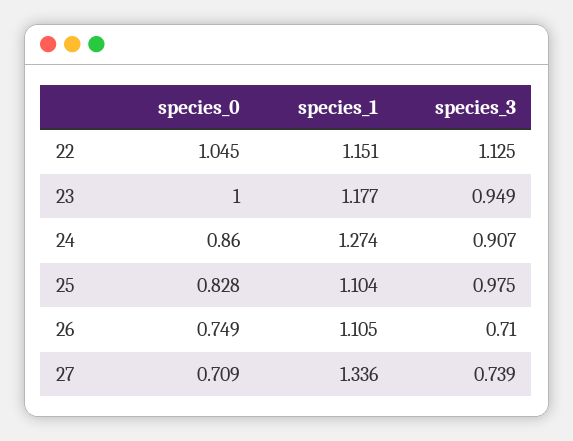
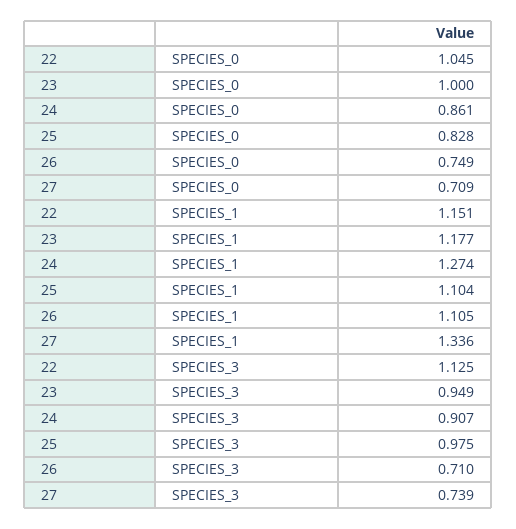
  {
    "species_0": {
      "22": 1.045,
      "23": 1,
-     "24": 0.86,
+     "24": 0.861,
      "25": 0.828,
      "26": 0.749,
      "27": 0.709
    },
    "species_1": {
      "22": 1.151,
      "23": 1.177,
      "24": 1.274,
      "25": 1.104,
      "26": 1.105,
      "27": 1.336
    },
    "species_3": {
      "22": 1.125,
      "23": 0.949,
      "24": 0.907,
      "25": 0.975,
      "26": 0.71,
      "27": 0.739
    }
  }

